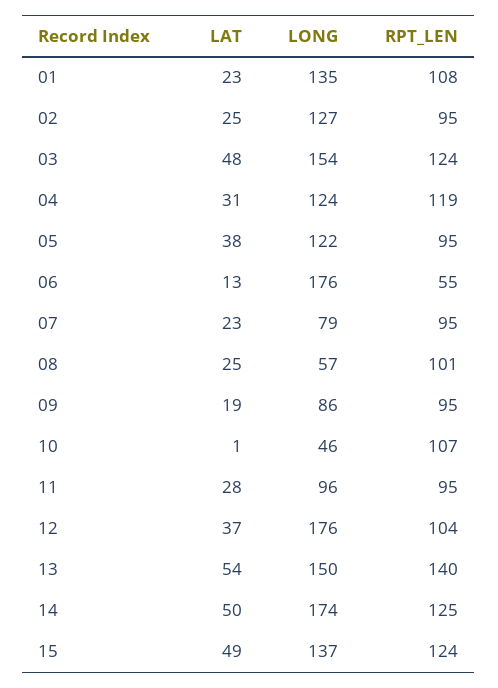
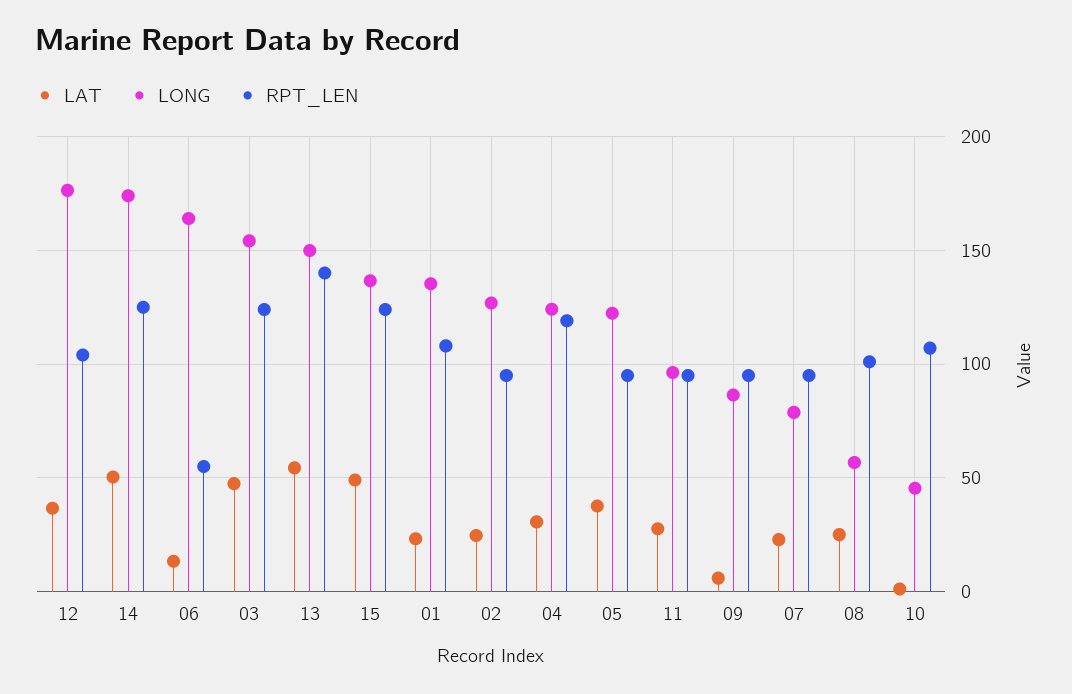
  {
    "LAT": {
      "01": 23,
      "02": 25,
      "03": 48,
      "04": 31,
      "05": 38,
      "06": 13,
      "07": 23,
      "08": 25,
-     "09": 19,
+     "09": 5,
      "10": 1,
      "11": 28,
      "12": 37,
      "13": 54,
      "14": 50,
      "15": 49
    },
    "LONG": {
      "01": 135,
      "02": 127,
      "03": 154,
      "04": 124,
      "05": 122,
-     "06": 176,
+     "06": 165,
      "07": 79,
      "08": 57,
      "09": 86,
      "10": 46,
      "11": 96,
      "12": 176,
      "13": 150,
      "14": 174,
      "15": 137
    },
    "RPT_LEN": {
      "01": 108,
      "02": 95,
      "03": 124,
      "04": 119,
      "05": 95,
      "06": 55,
      "07": 95,
      "08": 101,
      "09": 95,
      "10": 107,
      "11": 95,
      "12": 104,
      "13": 140,
      "14": 125,
      "15": 124
    }
  }

